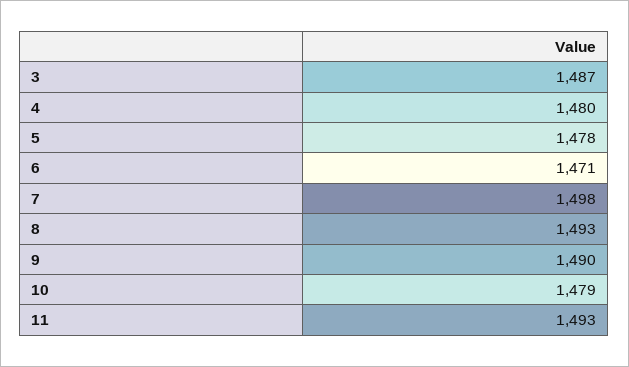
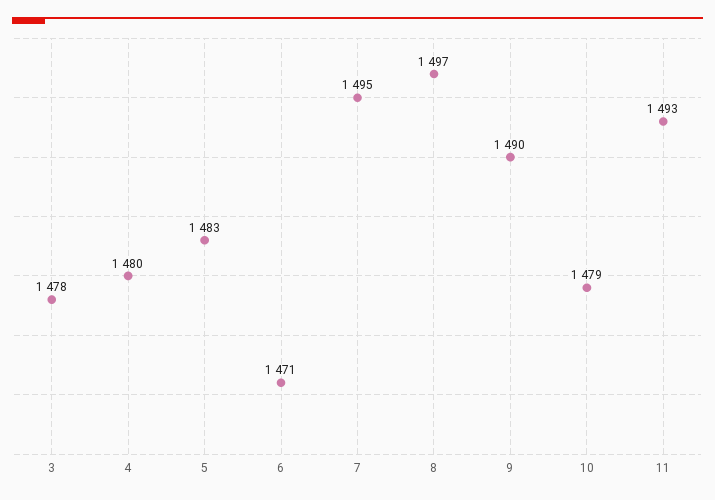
  {
-   "3": 1487,
+   "3": 1478,
    "4": 1480,
-   "5": 1478,
+   "5": 1483,
    "6": 1471,
-   "7": 1498,
+   "7": 1495,
-   "8": 1493,
+   "8": 1497,
    "9": 1490,
    "10": 1479,
    "11": 1493
  }

